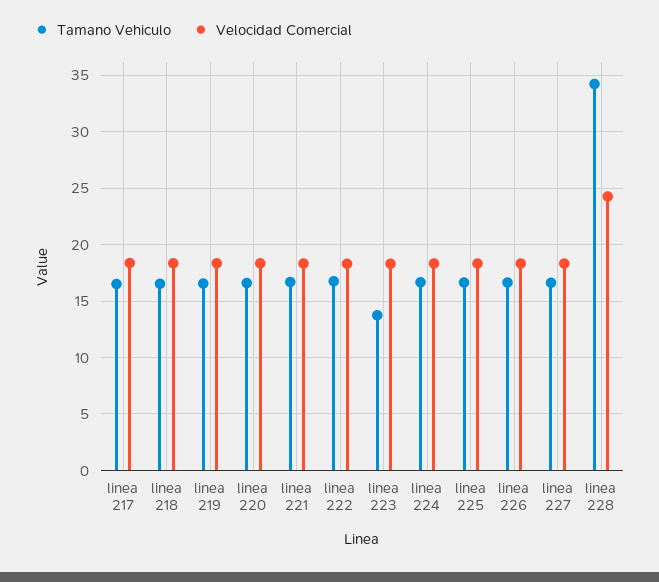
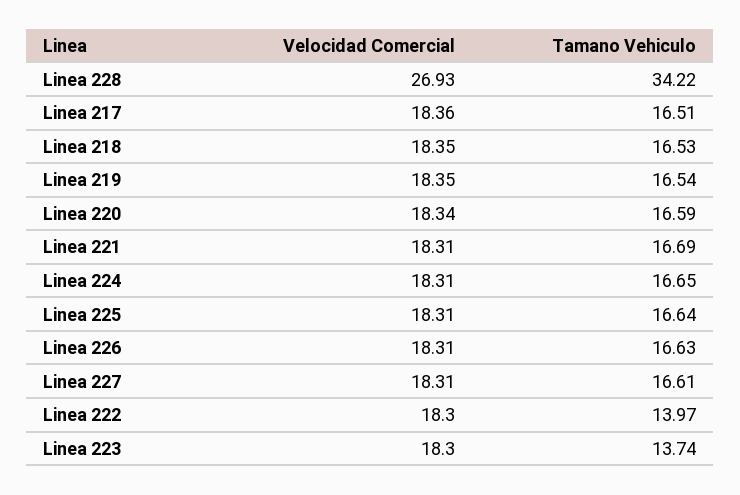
  {
    "Tamano Vehiculo": {
      "linea 217": 16.51,
      "linea 218": 16.53,
      "linea 219": 16.54,
      "linea 220": 16.59,
      "linea 221": 16.69,
-     "linea 222": 17,
+     "linea 222": 13.97,
      "linea 223": 13.74,
      "linea 224": 16.65,
      "linea 225": 16.64,
      "linea 226": 16.63,
      "linea 227": 16.61,
      "linea 228": 34.22
    },
    "Velocidad Comercial": {
      "linea 217": 18.36,
      "linea 218": 18.35,
      "linea 219": 18.35,
      "linea 220": 18.34,
      "linea 221": 18.31,
      "linea 222": 18.3,
      "linea 223": 18.3,
      "linea 224": 18.31,
      "linea 225": 18.31,
      "linea 226": 18.31,
      "linea 227": 18.31,
-     "linea 228": 24
+     "linea 228": 26.93
    }
  }

